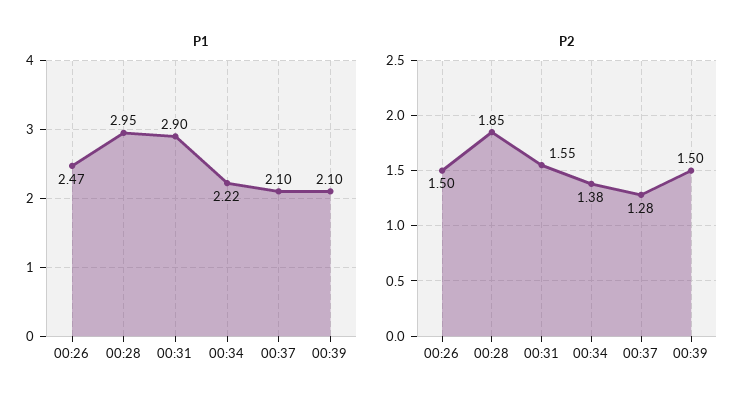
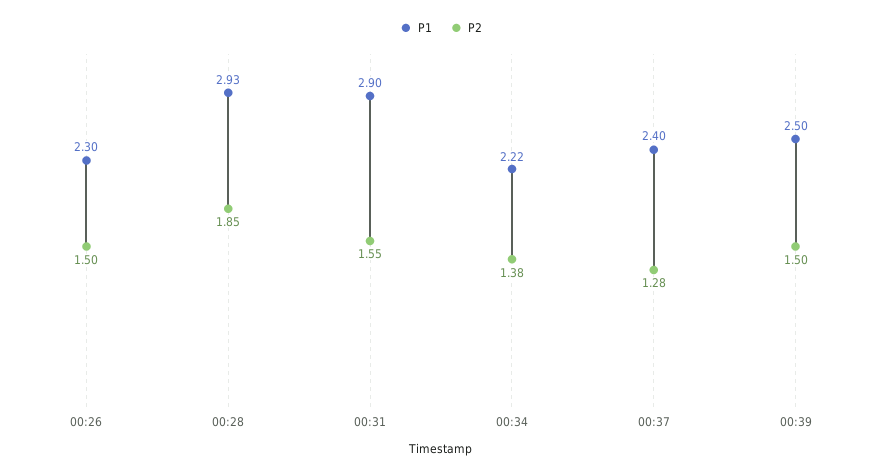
  {
    "P1": {
-     "00:26": 2.47,
+     "00:26": 2.3,
-     "00:28": 2.95,
+     "00:28": 2.93,
      "00:31": 2.9,
      "00:34": 2.22,
-     "00:37": 2.1,
+     "00:37": 2.4,
-     "00:39": 2.1
+     "00:39": 2.5
    },
    "P2": {
      "00:26": 1.5,
      "00:28": 1.85,
      "00:31": 1.55,
      "00:34": 1.38,
      "00:37": 1.28,
      "00:39": 1.5
    }
  }

